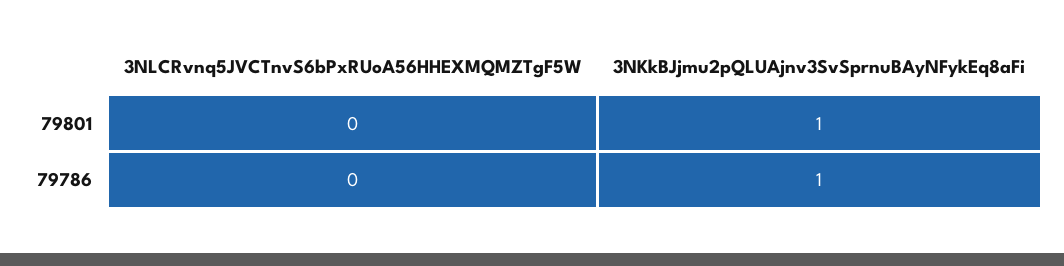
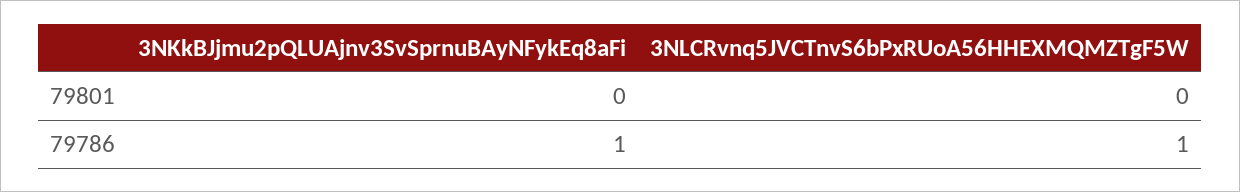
  {
    "3NLCRvnq5JVCTnvS6bPxRUoA56HHEXMQMZTgF5W": {
      "79801": 0,
-     "79786": 0
+     "79786": 1
    },
    "3NKkBJjmu2pQLUAjnv3SvSprnuBAyNFykEq8aFi": {
-     "79801": 1,
+     "79801": 0,
      "79786": 1
    }
  }

